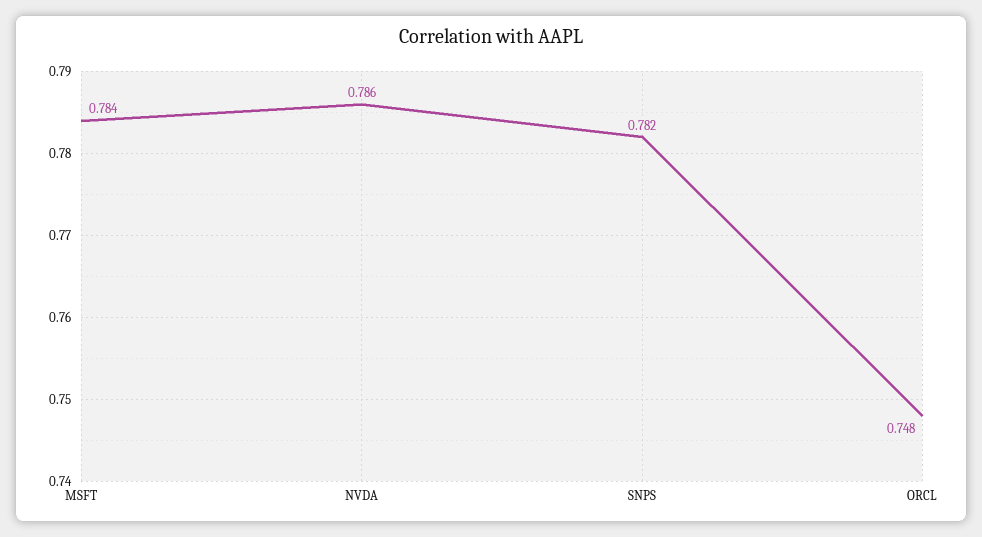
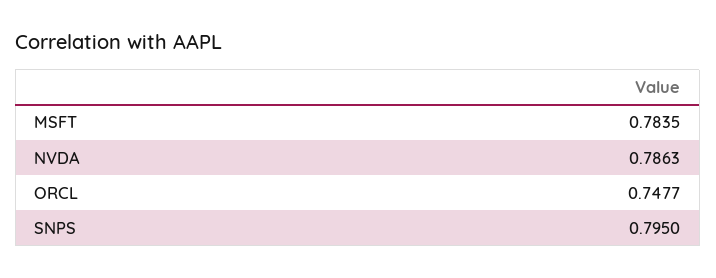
  {
    "MSFT": 0.7835,
    "NVDA": 0.7863,
-   "SNPS": 0.782,
+   "SNPS": 0.795,
    "ORCL": 0.7477
  }

